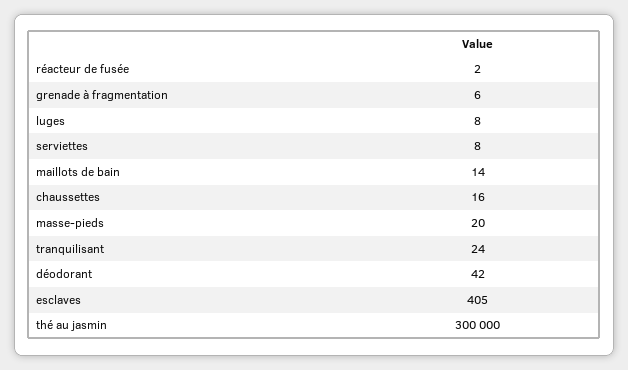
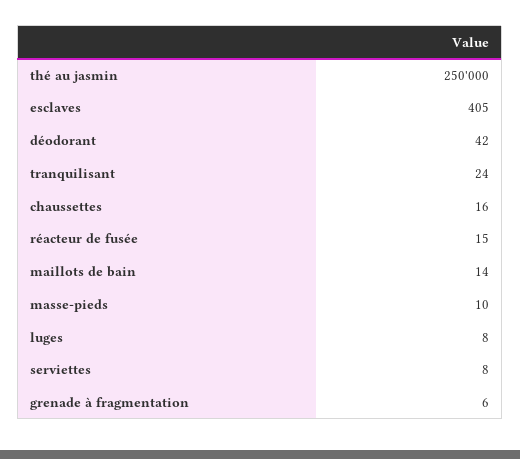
  {
-   "réacteur de fusée": 2,
+   "réacteur de fusée": 15,
    "grenade à fragmentation": 6,
    "luges": 8,
    "serviettes": 8,
    "maillots de bain": 14,
    "chaussettes": 16,
-   "masse-pieds": 20,
+   "masse-pieds": 10,
    "tranquilisant": 24,
    "déodorant": 42,
    "esclaves": 405,
-   "thé au jasmin": 300000
+   "thé au jasmin": 250000
  }

